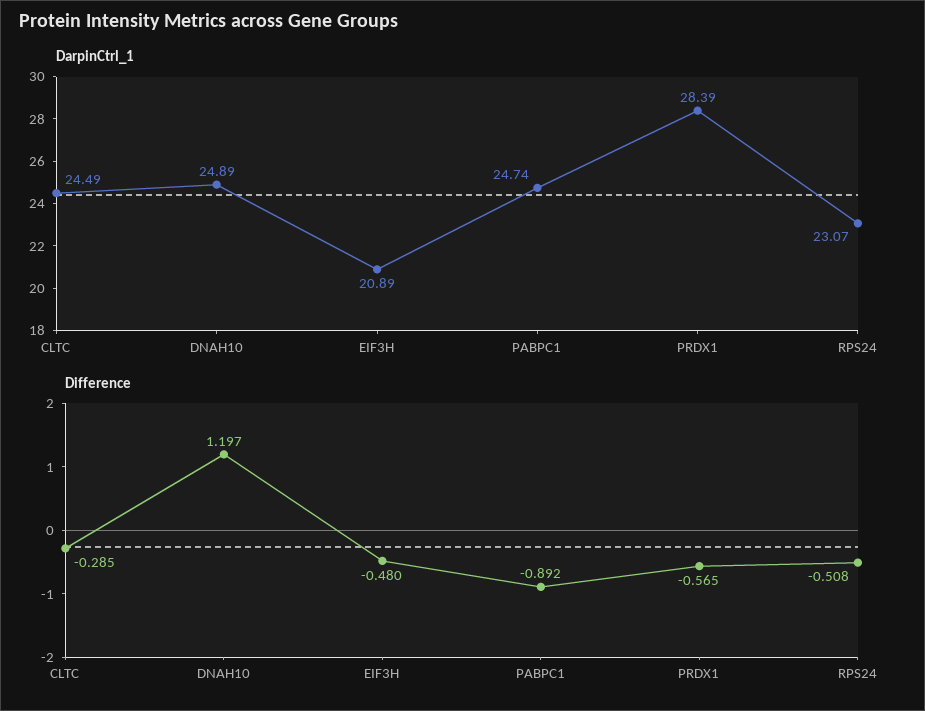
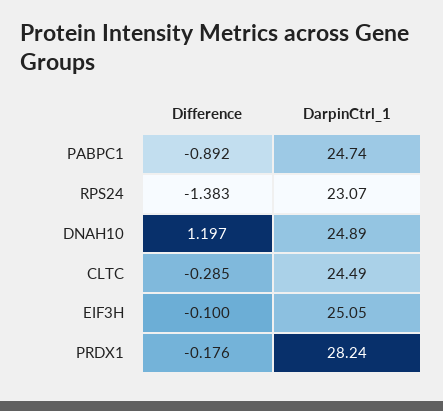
  {
    "DarpinCtrl_1": {
      "CLTC": 24.49,
      "DNAH10": 24.89,
-     "EIF3H": 20.89,
+     "EIF3H": 25.05,
      "PABPC1": 24.74,
-     "PRDX1": 28.39,
+     "PRDX1": 28.24,
      "RPS24": 23.07
    },
    "Difference": {
      "CLTC": -0.285,
      "DNAH10": 1.197,
-     "EIF3H": -0.48,
+     "EIF3H": -0.1,
      "PABPC1": -0.892,
-     "PRDX1": -0.565,
+     "PRDX1": -0.176,
-     "RPS24": -0.508
+     "RPS24": -1.383
    }
  }

